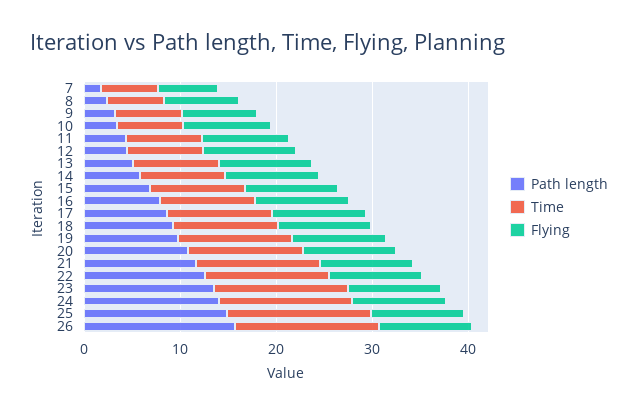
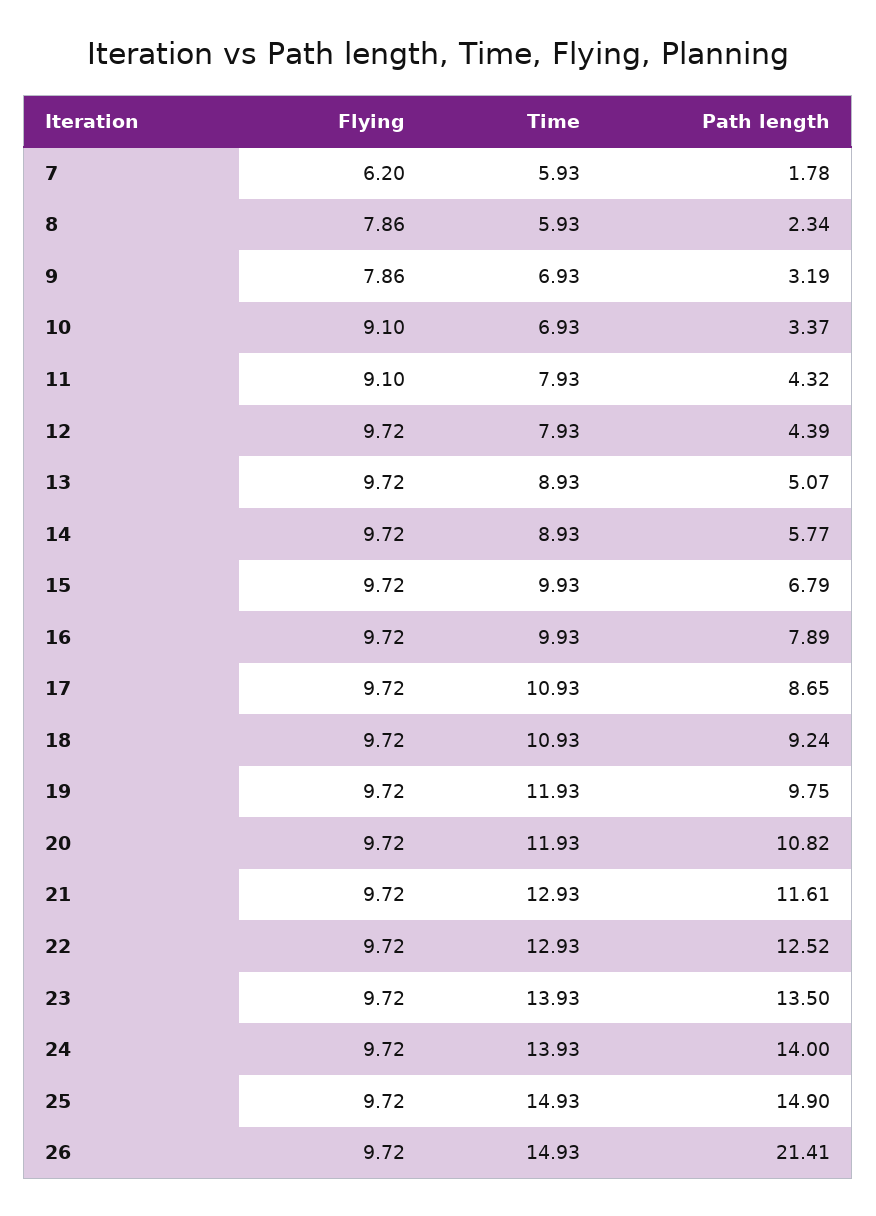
  {
    "Path length": {
      "7": 1.78,
      "8": 2.34,
      "9": 3.19,
      "10": 3.37,
      "11": 4.32,
      "12": 4.39,
      "13": 5.07,
      "14": 5.77,
      "15": 6.79,
      "16": 7.89,
      "17": 8.65,
      "18": 9.24,
      "19": 9.75,
      "20": 10.82,
      "21": 11.61,
      "22": 12.52,
      "23": 13.5,
      "24": 14,
      "25": 14.9,
-     "26": 16
+     "26": 21.41
    },
    "Time": {
      "7": 5.93,
      "8": 5.93,
      "9": 6.93,
      "10": 6.93,
      "11": 7.93,
      "12": 7.93,
      "13": 8.93,
      "14": 8.93,
      "15": 9.93,
      "16": 9.93,
      "17": 10.93,
      "18": 10.93,
      "19": 11.93,
      "20": 11.93,
      "21": 12.93,
      "22": 12.93,
      "23": 13.93,
      "24": 13.93,
      "25": 14.93,
      "26": 14.93
    },
    "Flying": {
      "7": 6.2,
      "8": 7.86,
      "9": 7.86,
      "10": 9.1,
      "11": 9.1,
      "12": 9.72,
      "13": 9.72,
      "14": 9.72,
      "15": 9.72,
      "16": 9.72,
      "17": 9.72,
      "18": 9.72,
      "19": 9.72,
      "20": 9.72,
      "21": 9.72,
      "22": 9.72,
      "23": 9.72,
      "24": 9.72,
      "25": 9.72,
      "26": 9.72
    }
  }

